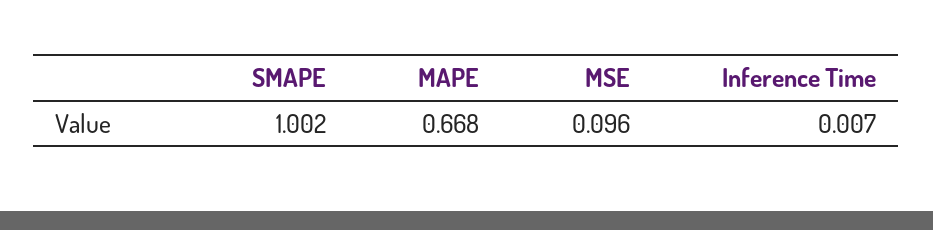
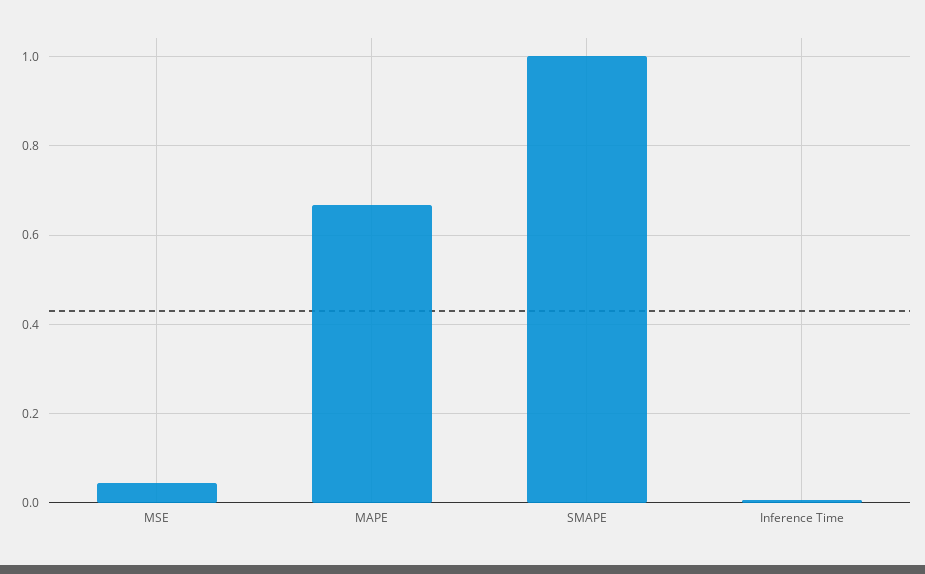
  {
    "SMAPE": 1.002,
    "MAPE": 0.668,
-   "MSE": 0.096,
+   "MSE": 0.04,
    "Inference Time": 0.007
  }

